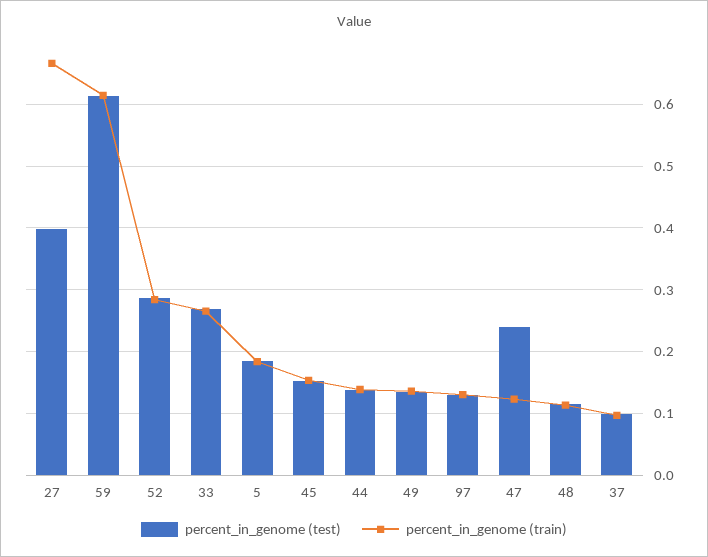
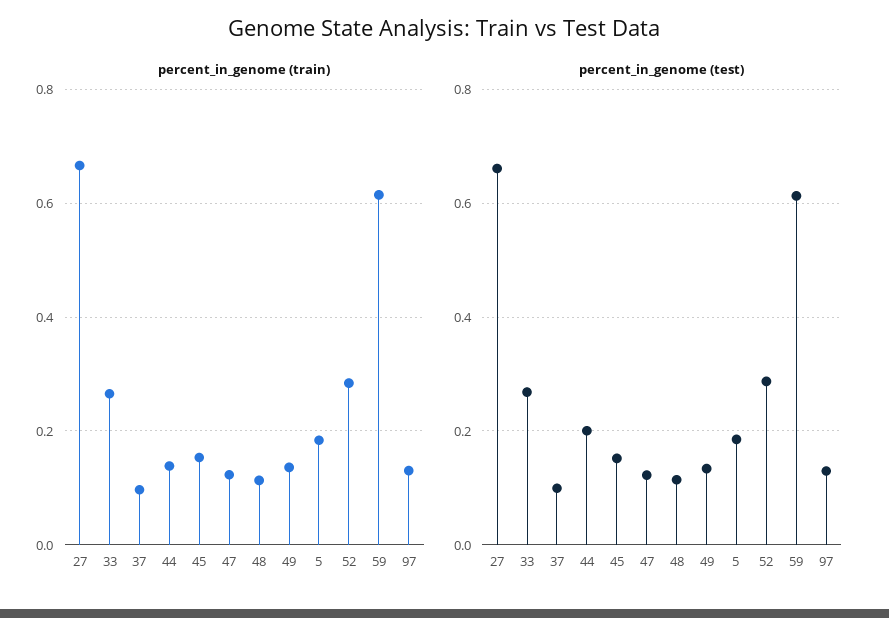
  {
    "percent_in_genome (test)": {
-     "27": 0.4,
+     "27": 0.66,
      "59": 0.61,
      "52": 0.29,
      "33": 0.27,
      "5": 0.19,
      "45": 0.15,
-     "44": 0.14,
+     "44": 0.2,
      "49": 0.13,
      "97": 0.13,
-     "47": 0.24,
+     "47": 0.12,
      "48": 0.11,
      "37": 0.1
    },
    "percent_in_genome (train)": {
      "27": 0.67,
      "59": 0.61,
      "52": 0.28,
      "33": 0.27,
      "5": 0.18,
      "45": 0.15,
      "44": 0.14,
      "49": 0.14,
      "97": 0.13,
      "47": 0.12,
      "48": 0.11,
      "37": 0.1
    }
  }

